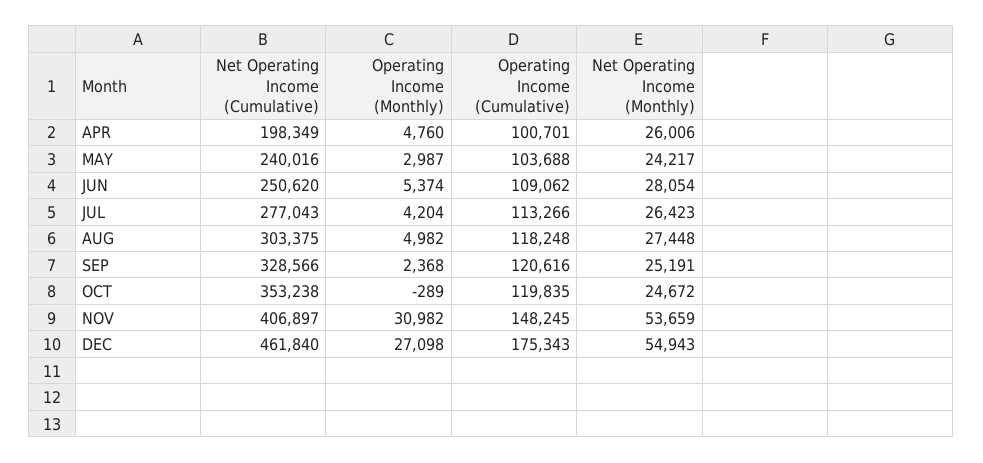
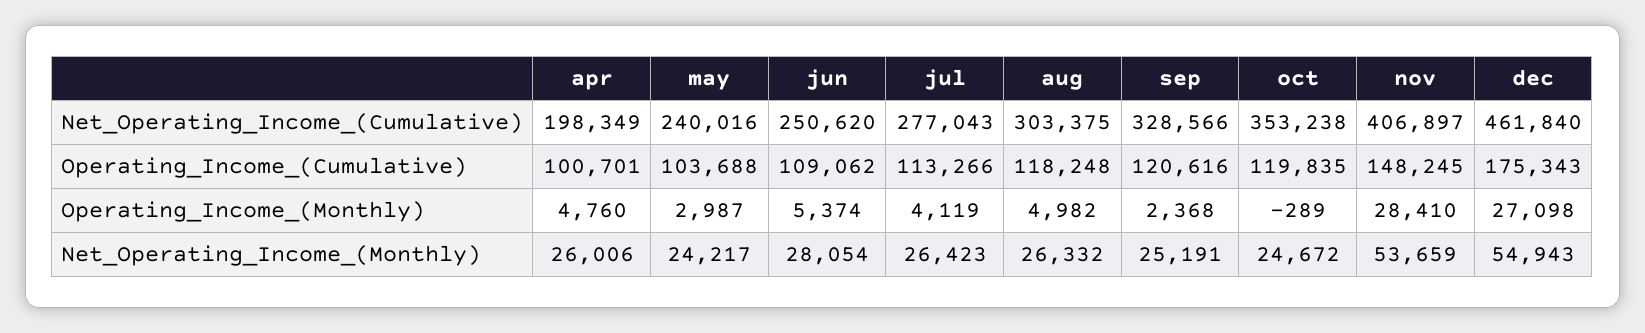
  {
    "Net Operating Income (Cumulative)": {
      "APR": 198349,
      "MAY": 240016,
      "JUN": 250620,
      "JUL": 277043,
      "AUG": 303375,
      "SEP": 328566,
      "OCT": 353238,
      "NOV": 406897,
      "DEC": 461840
    },
    "Operating Income (Monthly)": {
      "APR": 4760,
      "MAY": 2987,
      "JUN": 5374,
-     "JUL": 4204,
+     "JUL": 4119,
      "AUG": 4982,
      "SEP": 2368,
      "OCT": -289,
-     "NOV": 30982,
+     "NOV": 28410,
      "DEC": 27098
    },
    "Operating Income (Cumulative)": {
      "APR": 100701,
      "MAY": 103688,
      "JUN": 109062,
      "JUL": 113266,
      "AUG": 118248,
      "SEP": 120616,
      "OCT": 119835,
      "NOV": 148245,
      "DEC": 175343
    },
    "Net Operating Income (Monthly)": {
      "APR": 26006,
      "MAY": 24217,
      "JUN": 28054,
      "JUL": 26423,
-     "AUG": 27448,
+     "AUG": 26332,
      "SEP": 25191,
      "OCT": 24672,
      "NOV": 53659,
      "DEC": 54943
    }
  }

